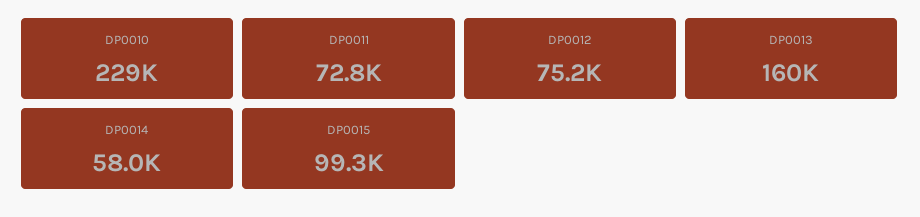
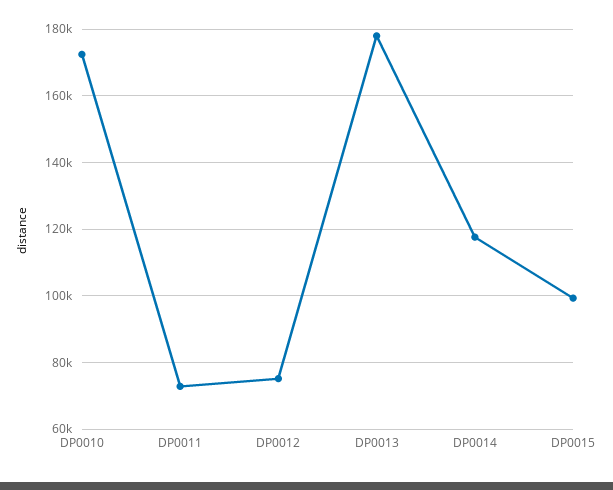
  {
-   "DP0010": 229000,
+   "DP0010": 172000,
    "DP0011": 72800,
    "DP0012": 75200,
-   "DP0013": 160000,
+   "DP0013": 178000,
-   "DP0014": 58000,
+   "DP0014": 118000,
    "DP0015": 99300
  }

